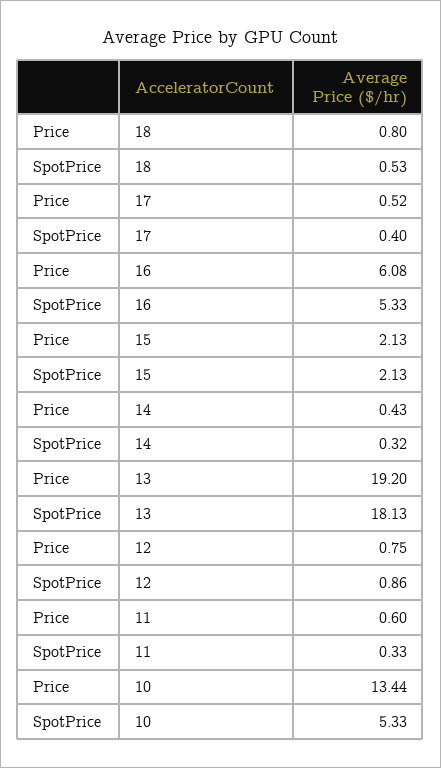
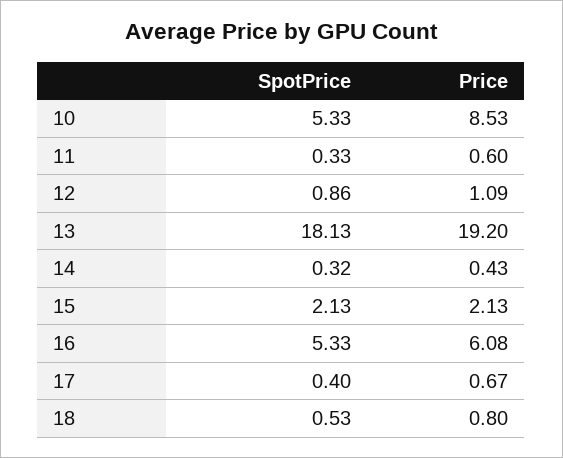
  {
    "Price": {
      "18": 0.8,
-     "17": 0.52,
+     "17": 0.67,
      "16": 6.08,
      "15": 2.13,
      "14": 0.43,
      "13": 19.2,
-     "12": 0.75,
+     "12": 1.09,
      "11": 0.6,
-     "10": 13.44
+     "10": 8.53
    },
    "SpotPrice": {
      "18": 0.53,
      "17": 0.4,
      "16": 5.33,
      "15": 2.13,
      "14": 0.32,
      "13": 18.13,
      "12": 0.86,
      "11": 0.33,
      "10": 5.33
    }
  }

